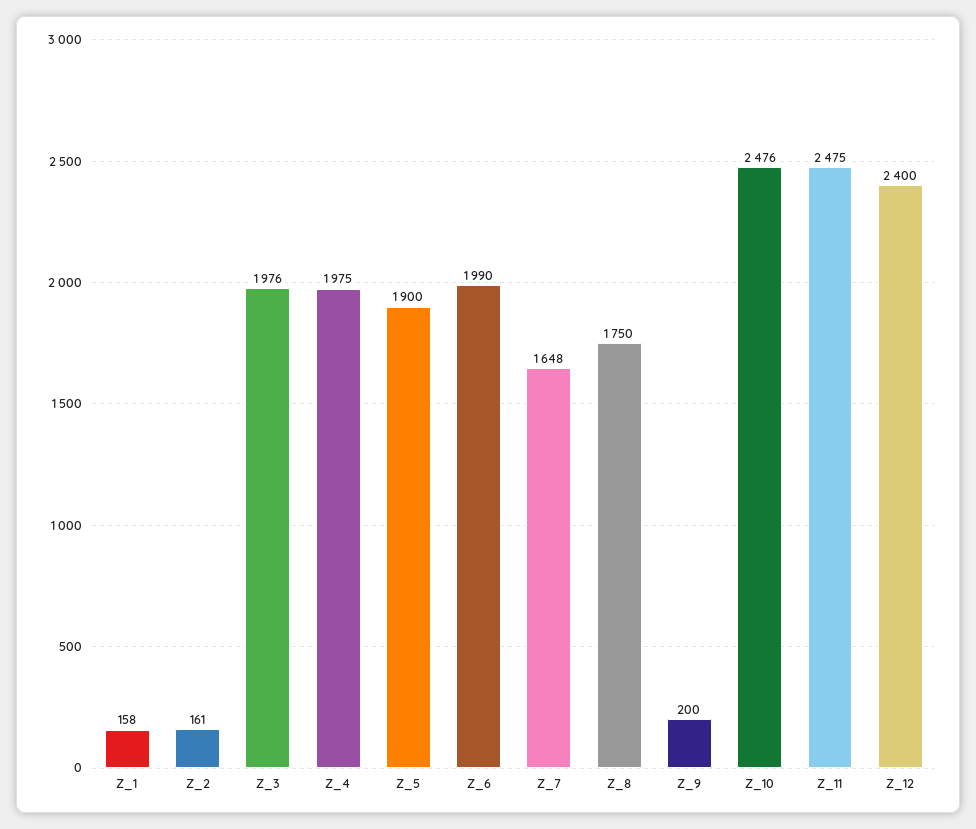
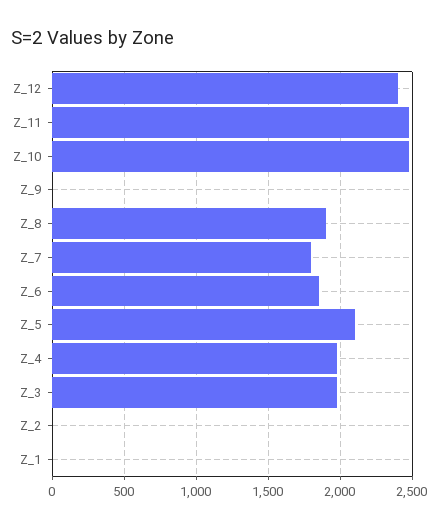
  {
-   "Z_1": 158,
+   "Z_1": 0,
-   "Z_2": 161,
+   "Z_2": 0,
    "Z_3": 1976,
    "Z_4": 1975,
-   "Z_5": 1900,
+   "Z_5": 2100,
-   "Z_6": 1990,
+   "Z_6": 1850,
-   "Z_7": 1648,
+   "Z_7": 1800,
-   "Z_8": 1750,
+   "Z_8": 1900,
-   "Z_9": 200,
+   "Z_9": 0,
    "Z_10": 2476,
    "Z_11": 2475,
    "Z_12": 2400
  }

